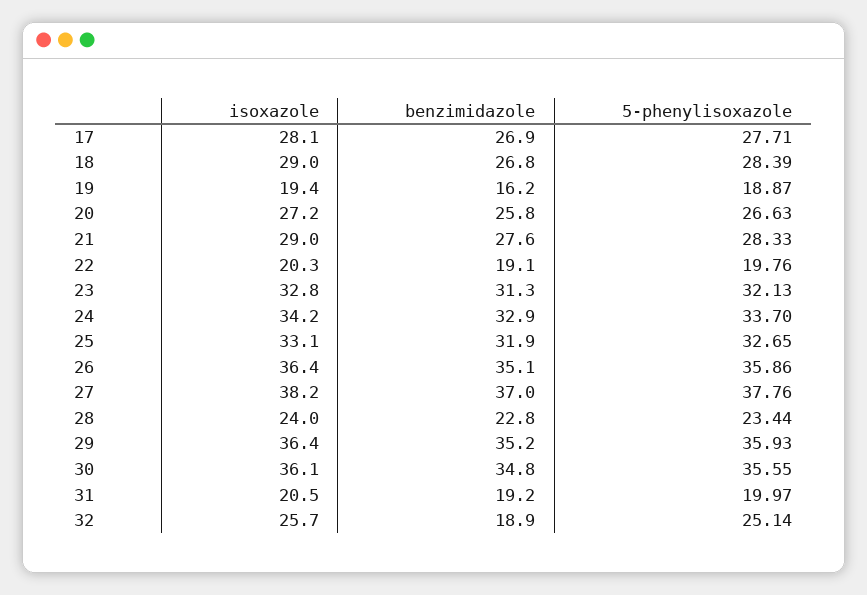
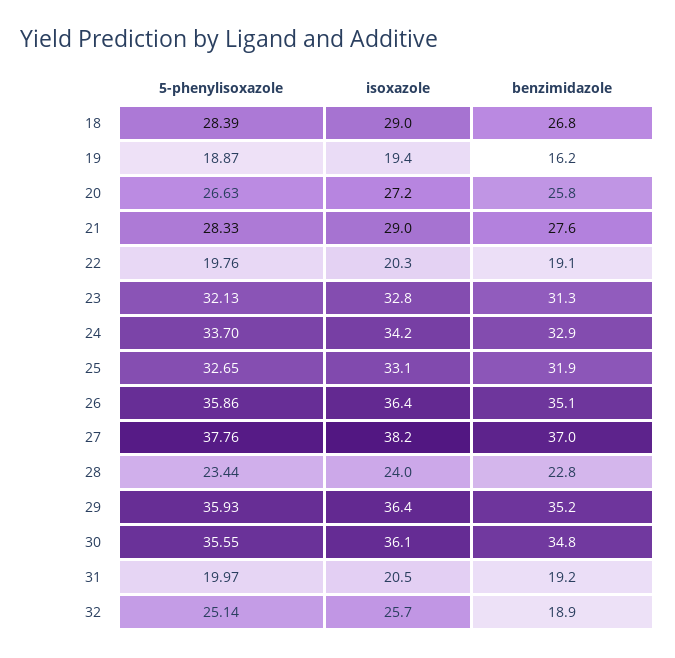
  {
    "isoxazole": {
-     "17": 28.1,
      "18": 29,
      "19": 19.4,
      "20": 27.2,
      "21": 29,
      "22": 20.3,
      "23": 32.8,
      "24": 34.2,
      "25": 33.1,
      "26": 36.4,
      "27": 38.2,
      "28": 24,
      "29": 36.4,
      "30": 36.1,
      "31": 20.5,
      "32": 25.7
    },
    "benzimidazole": {
-     "17": 26.9,
      "18": 26.8,
      "19": 16.2,
      "20": 25.8,
      "21": 27.6,
      "22": 19.1,
      "23": 31.3,
      "24": 32.9,
      "25": 31.9,
      "26": 35.1,
      "27": 37,
      "28": 22.8,
      "29": 35.2,
      "30": 34.8,
      "31": 19.2,
      "32": 18.9
    },
    "5-phenylisoxazole": {
-     "17": 27.71,
      "18": 28.39,
      "19": 18.87,
      "20": 26.63,
      "21": 28.33,
      "22": 19.76,
      "23": 32.13,
      "24": 33.7,
      "25": 32.65,
      "26": 35.86,
      "27": 37.76,
      "28": 23.44,
      "29": 35.93,
      "30": 35.55,
      "31": 19.97,
      "32": 25.14
    }
  }

